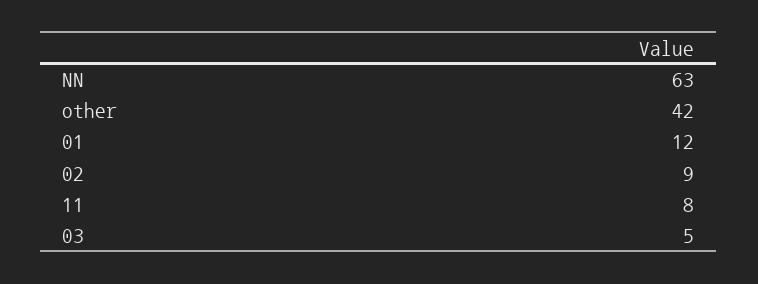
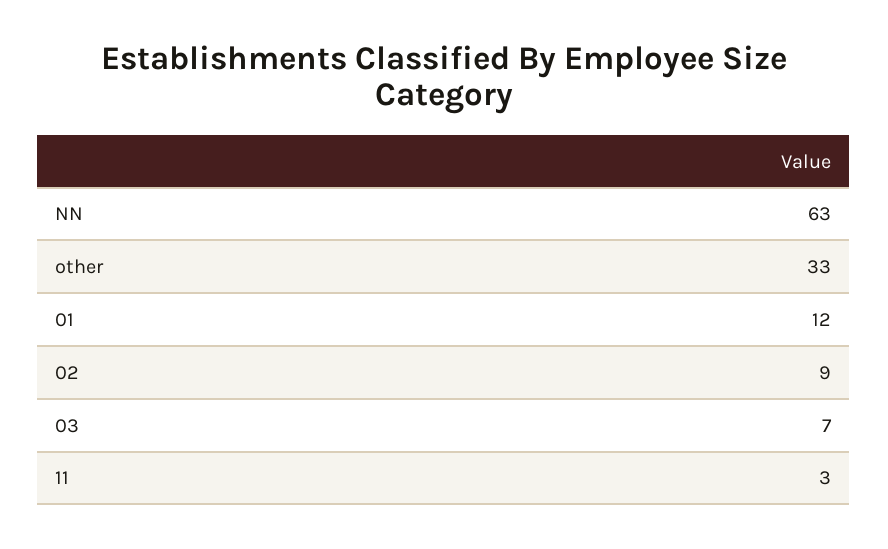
  {
    "NN": 63,
-   "other": 42,
+   "other": 33,
    "01": 12,
    "02": 9,
-   "11": 8,
+   "11": 3,
-   "03": 5
+   "03": 7
  }

